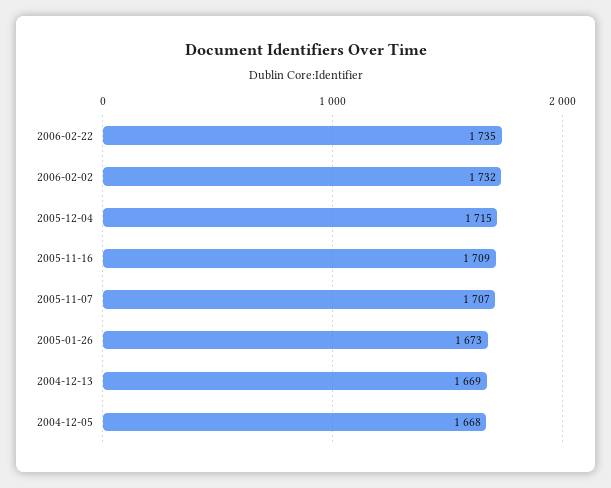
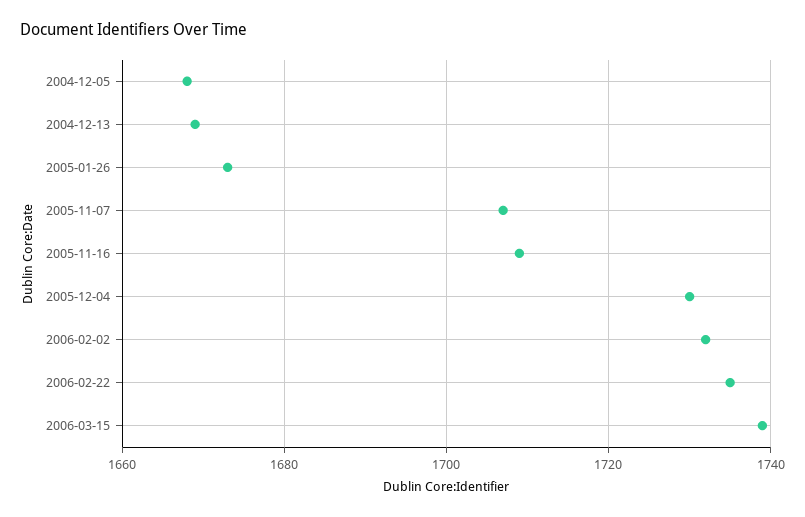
  {
    "2006-02-22": 1735,
    "2006-02-02": 1732,
-   "2005-12-04": 1715,
+   "2005-12-04": 1730,
    "2005-11-16": 1709,
    "2005-11-07": 1707,
    "2005-01-26": 1673,
    "2004-12-13": 1669,
-   "2004-12-05": 1668
+   "2004-12-05": 1668,
+   "2006-03-15": 1740
  }

